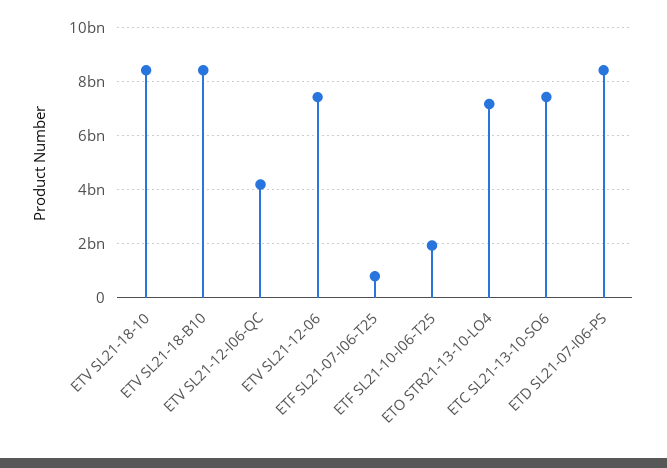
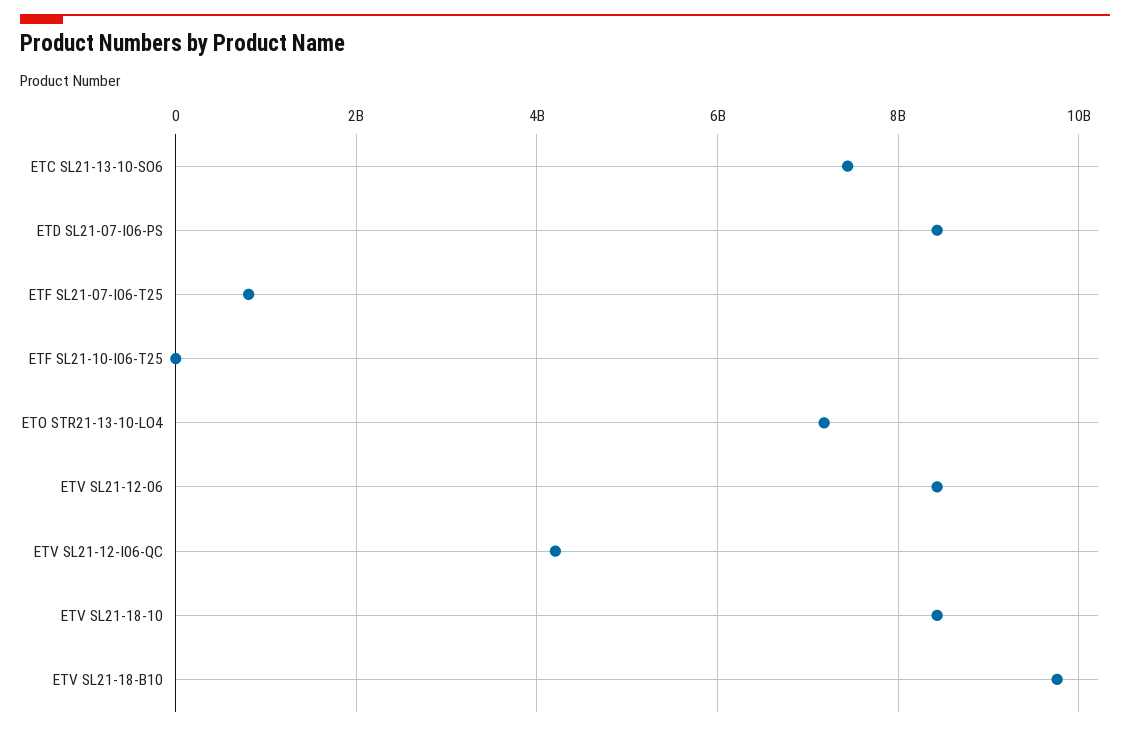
  {
    "ETV SL21-18-10": 8400000000,
-   "ETV SL21-18-B10": 8500000000,
+   "ETV SL21-18-B10": 9800000000,
    "ETV SL21-12-I06-QC": 4200000000,
-   "ETV SL21-12-06": 7500000000,
+   "ETV SL21-12-06": 8400000000,
    "ETF SL21-07-I06-T25": 800000000,
-   "ETF SL21-10-I06-T25": 2000000000,
+   "ETF SL21-10-I06-T25": 0,
    "ETO STR21-13-10-LO4": 7200000000,
    "ETC SL21-13-10-SO6": 7400000000,
    "ETD SL21-07-I06-PS": 8400000000
  }

